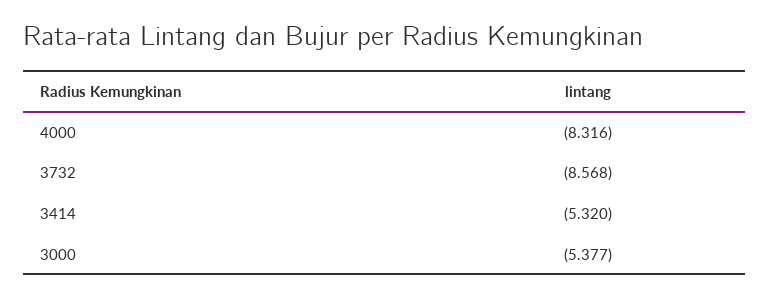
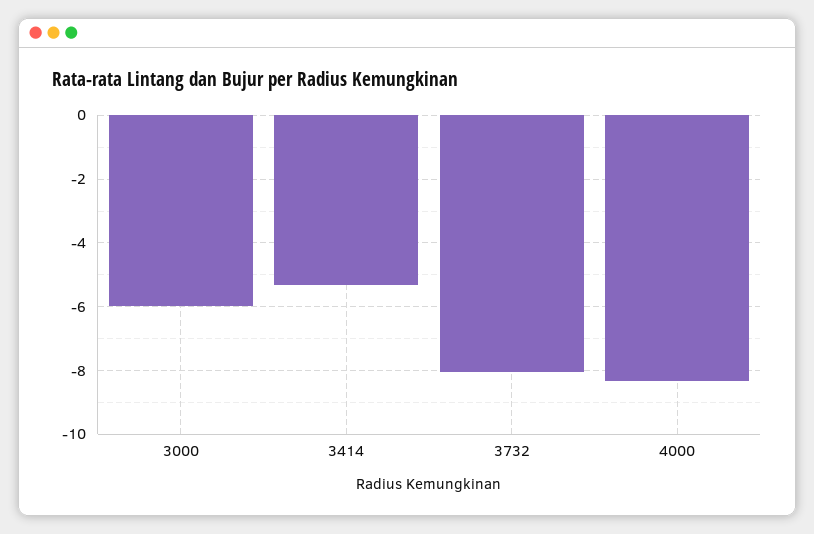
  {
    "4000": -8.316,
-   "3732": -8.568,
+   "3732": -8,
    "3414": -5.32,
-   "3000": -5.377
+   "3000": -6
  }

